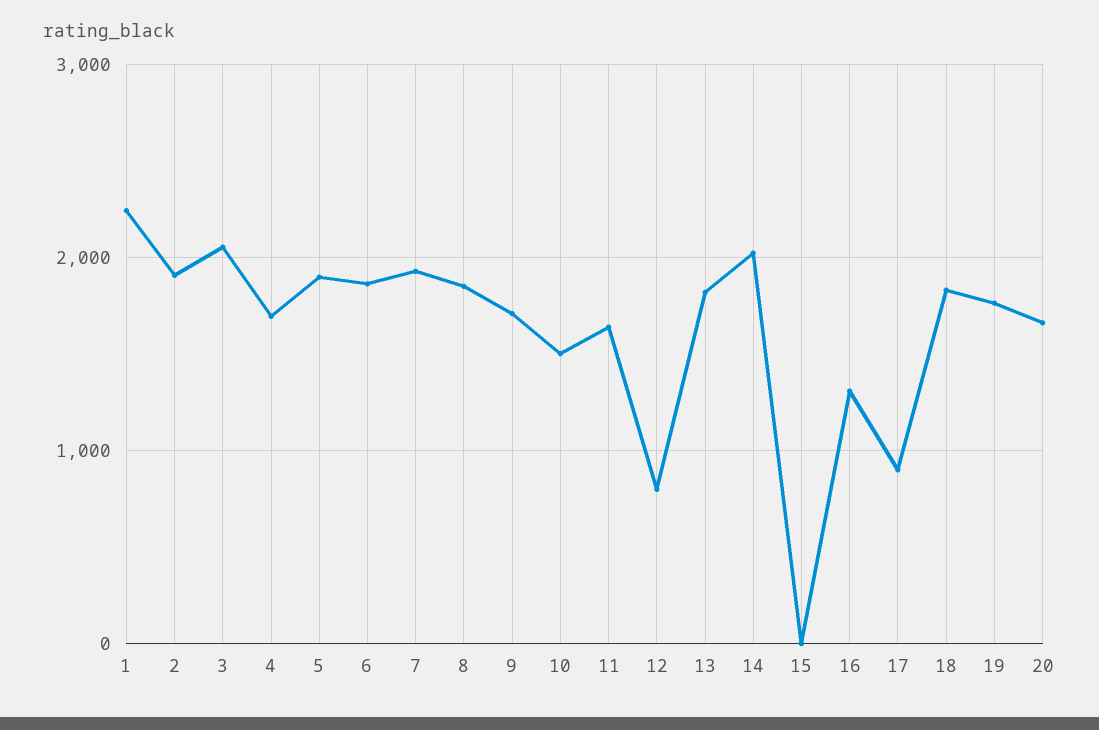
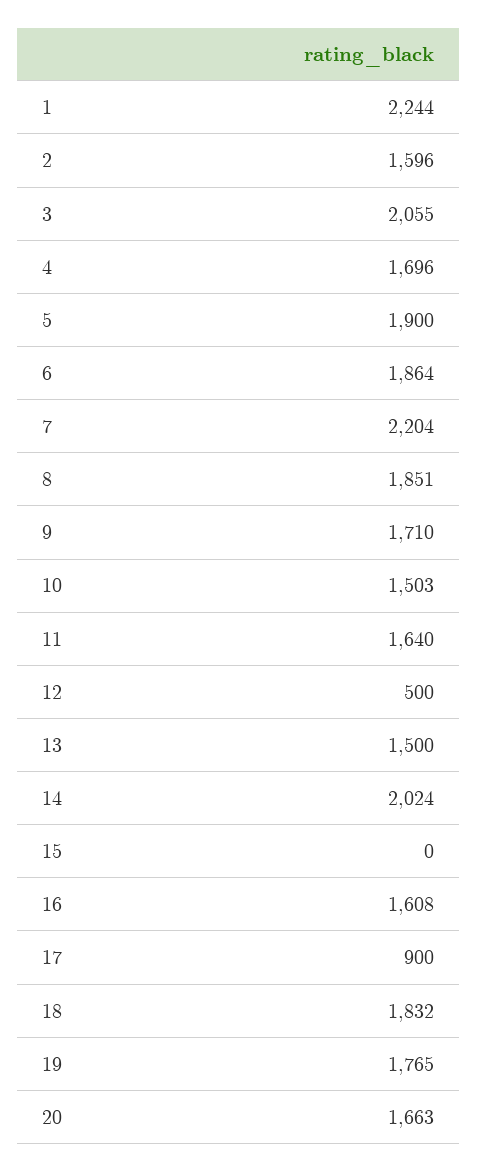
  {
    "1": 2244,
-   "2": 1900,
+   "2": 1596,
    "3": 2055,
    "4": 1696,
    "5": 1900,
    "6": 1864,
-   "7": 1900,
+   "7": 2204,
    "8": 1851,
    "9": 1710,
    "10": 1503,
    "11": 1640,
-   "12": 800,
+   "12": 500,
-   "13": 1800,
+   "13": 1500,
    "14": 2024,
    "15": 0,
-   "16": 1300,
+   "16": 1608,
    "17": 900,
    "18": 1832,
    "19": 1765,
    "20": 1663
  }

